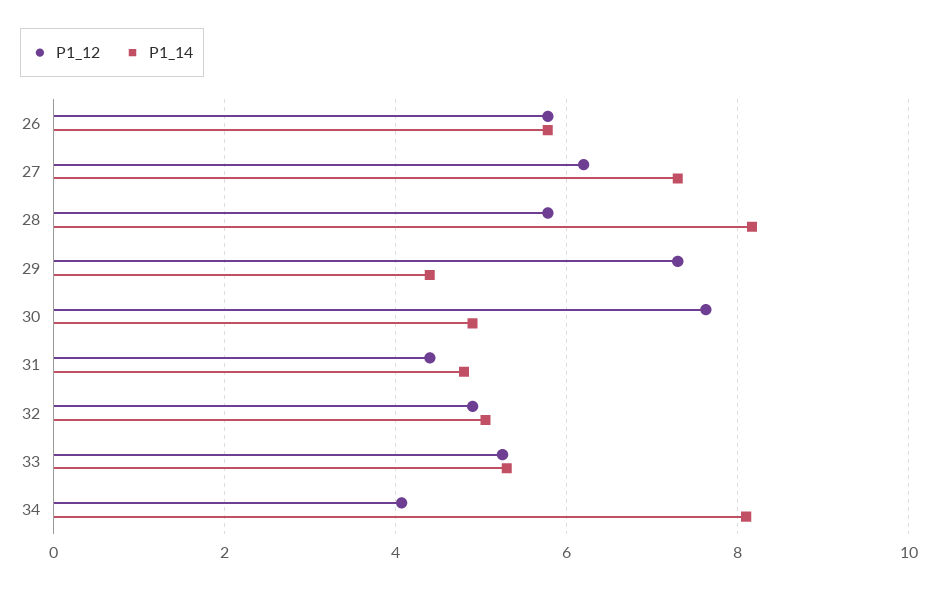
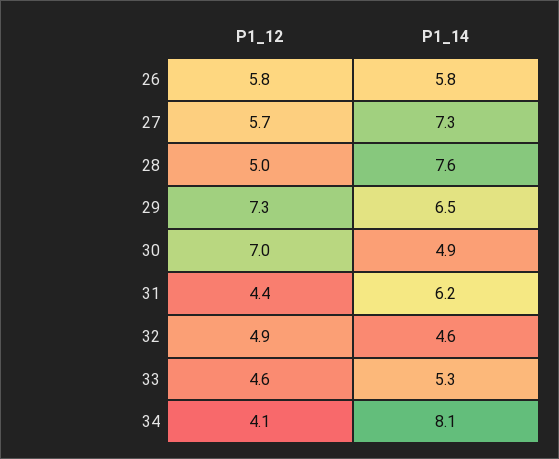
  {
    "P1_12": {
      "26": 5.8,
-     "27": 6.2,
+     "27": 5.7,
-     "28": 5.8,
+     "28": 5,
      "29": 7.3,
-     "30": 7.6,
+     "30": 7,
      "31": 4.4,
      "32": 4.9,
-     "33": 5.2,
+     "33": 4.6,
      "34": 4.1
    },
    "P1_14": {
      "26": 5.8,
      "27": 7.3,
-     "28": 8.2,
+     "28": 7.6,
-     "29": 4.4,
+     "29": 6.5,
      "30": 4.9,
-     "31": 4.8,
+     "31": 6.2,
-     "32": 5,
+     "32": 4.6,
      "33": 5.3,
      "34": 8.1
    }
  }

